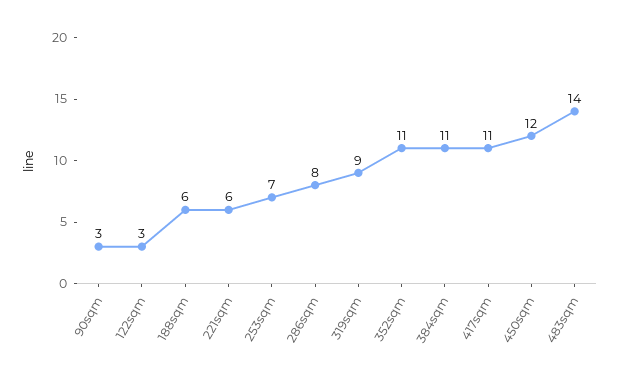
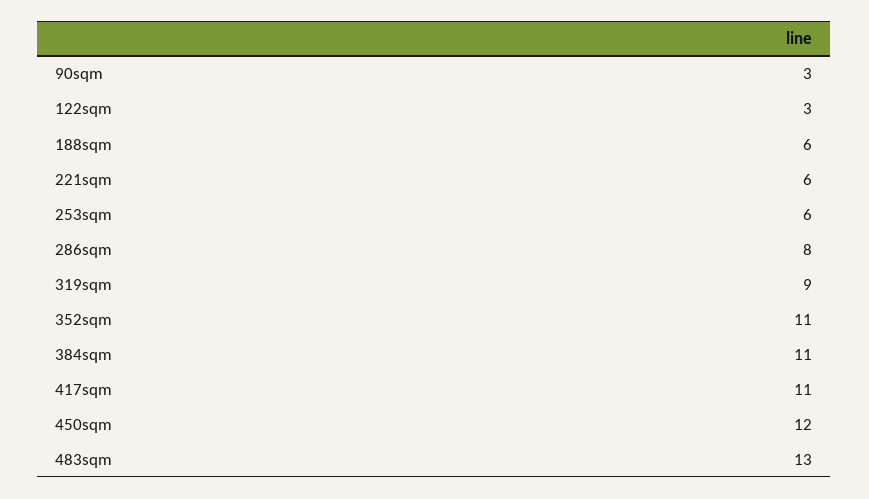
  {
    "90sqm": 3,
    "122sqm": 3,
    "188sqm": 6,
    "221sqm": 6,
-   "253sqm": 7,
+   "253sqm": 6,
    "286sqm": 8,
    "319sqm": 9,
    "352sqm": 11,
    "384sqm": 11,
    "417sqm": 11,
    "450sqm": 12,
-   "483sqm": 14
+   "483sqm": 13
  }

